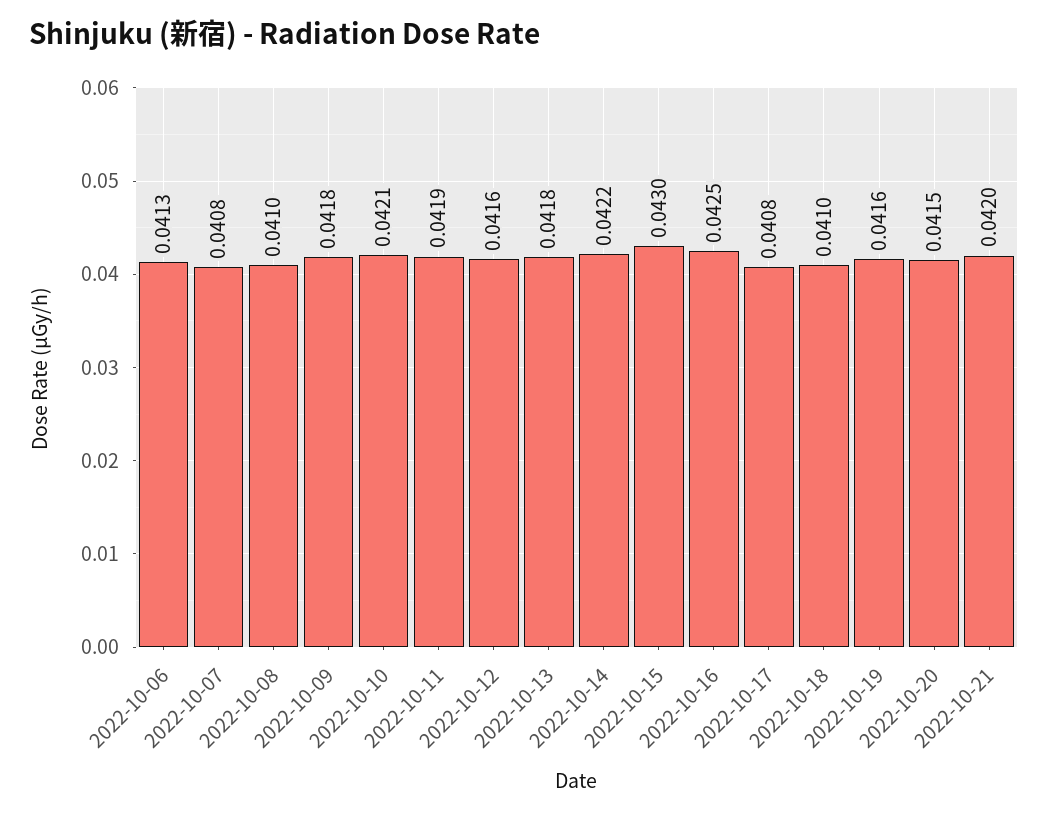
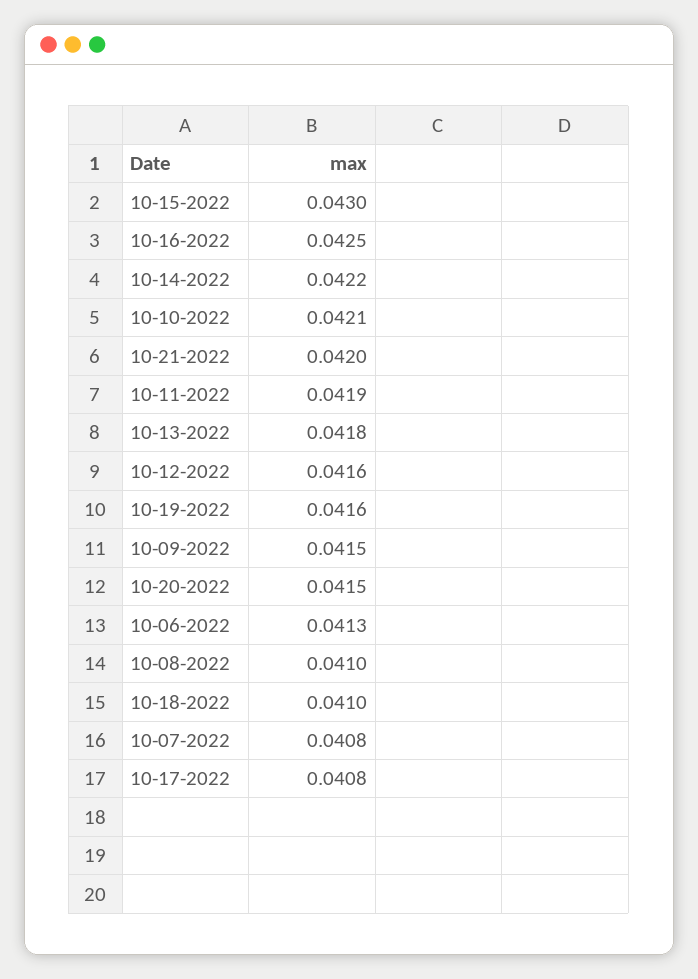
  {
    "2022-10-06": 0.0413,
    "2022-10-07": 0.0408,
    "2022-10-08": 0.041,
-   "2022-10-09": 0.0418,
+   "2022-10-09": 0.0415,
    "2022-10-10": 0.0421,
    "2022-10-11": 0.0419,
    "2022-10-12": 0.0416,
    "2022-10-13": 0.0418,
    "2022-10-14": 0.0422,
    "2022-10-15": 0.043,
    "2022-10-16": 0.0425,
    "2022-10-17": 0.0408,
    "2022-10-18": 0.041,
    "2022-10-19": 0.0416,
    "2022-10-20": 0.0415,
    "2022-10-21": 0.042
  }

